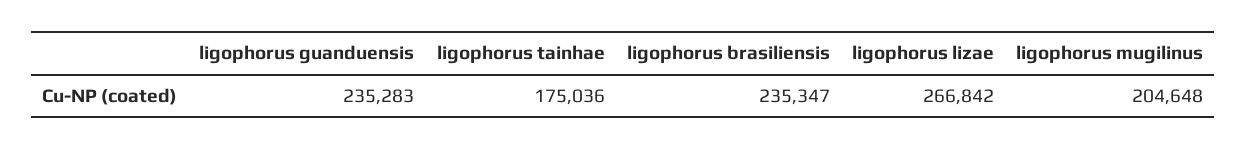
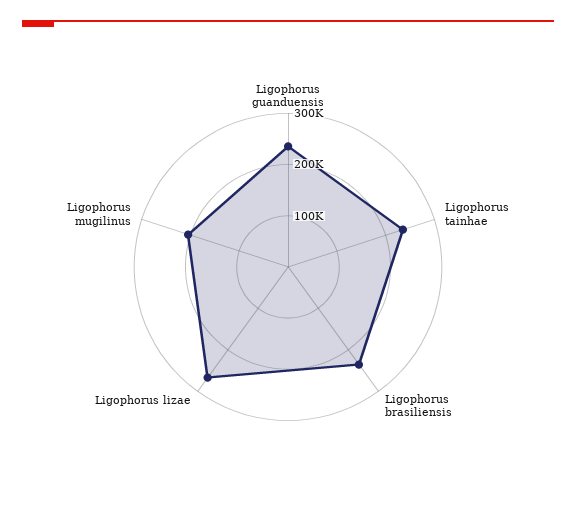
  {
    "ligophorus guanduensis": 235283,
-   "ligophorus tainhae": 175036,
+   "ligophorus tainhae": 240000,
    "ligophorus brasiliensis": 235347,
    "ligophorus lizae": 266842,
    "ligophorus mugilinus": 204648
  }

